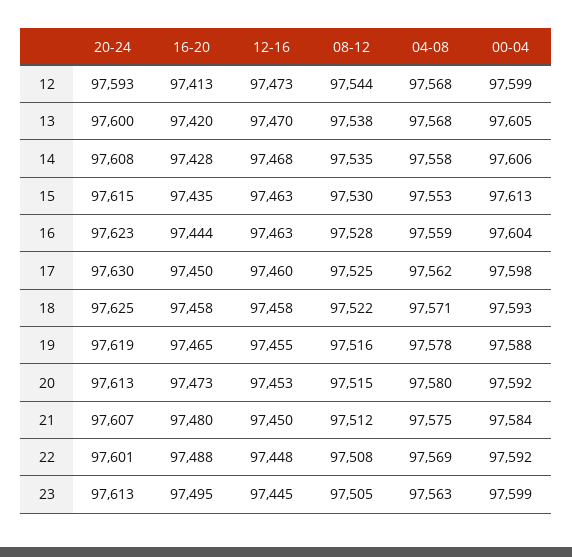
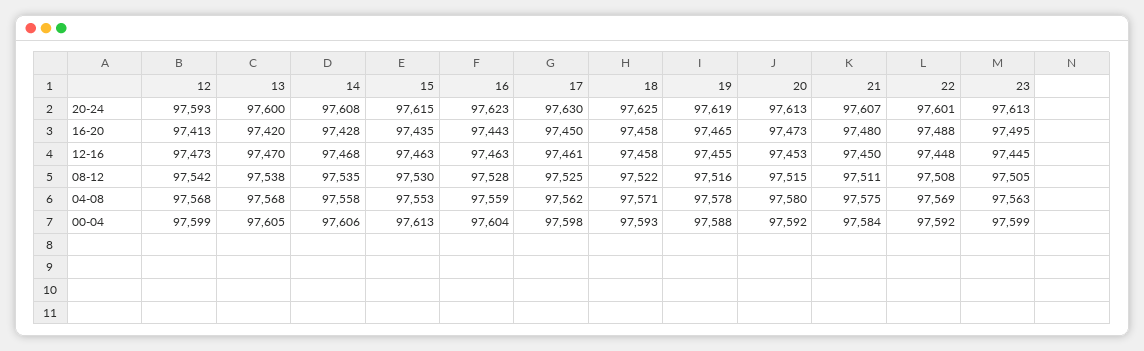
  {
    "20-24": {
      "12": 97593,
      "13": 97600,
      "14": 97608,
      "15": 97615,
      "16": 97623,
      "17": 97630,
      "18": 97625,
      "19": 97619,
      "20": 97613,
      "21": 97607,
      "22": 97601,
      "23": 97613
    },
    "16-20": {
      "12": 97413,
      "13": 97420,
      "14": 97428,
      "15": 97435,
-     "16": 97444,
+     "16": 97443,
      "17": 97450,
      "18": 97458,
      "19": 97465,
      "20": 97473,
      "21": 97480,
      "22": 97488,
      "23": 97495
    },
    "12-16": {
      "12": 97473,
      "13": 97470,
      "14": 97468,
      "15": 97463,
      "16": 97463,
-     "17": 97460,
+     "17": 97461,
      "18": 97458,
      "19": 97455,
      "20": 97453,
      "21": 97450,
      "22": 97448,
      "23": 97445
    },
    "08-12": {
-     "12": 97544,
+     "12": 97542,
      "13": 97538,
      "14": 97535,
      "15": 97530,
      "16": 97528,
      "17": 97525,
      "18": 97522,
      "19": 97516,
      "20": 97515,
-     "21": 97512,
+     "21": 97511,
      "22": 97508,
      "23": 97505
    },
    "04-08": {
      "12": 97568,
      "13": 97568,
      "14": 97558,
      "15": 97553,
      "16": 97559,
      "17": 97562,
      "18": 97571,
      "19": 97578,
      "20": 97580,
      "21": 97575,
      "22": 97569,
      "23": 97563
    },
    "00-04": {
      "12": 97599,
      "13": 97605,
      "14": 97606,
      "15": 97613,
      "16": 97604,
      "17": 97598,
      "18": 97593,
      "19": 97588,
      "20": 97592,
      "21": 97584,
      "22": 97592,
      "23": 97599
    }
  }

